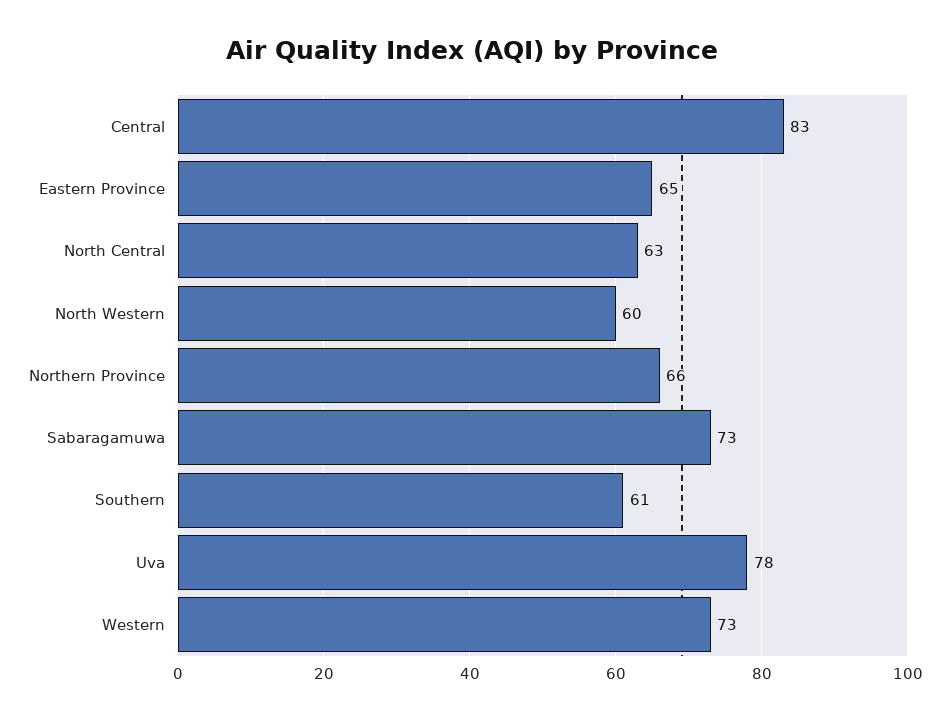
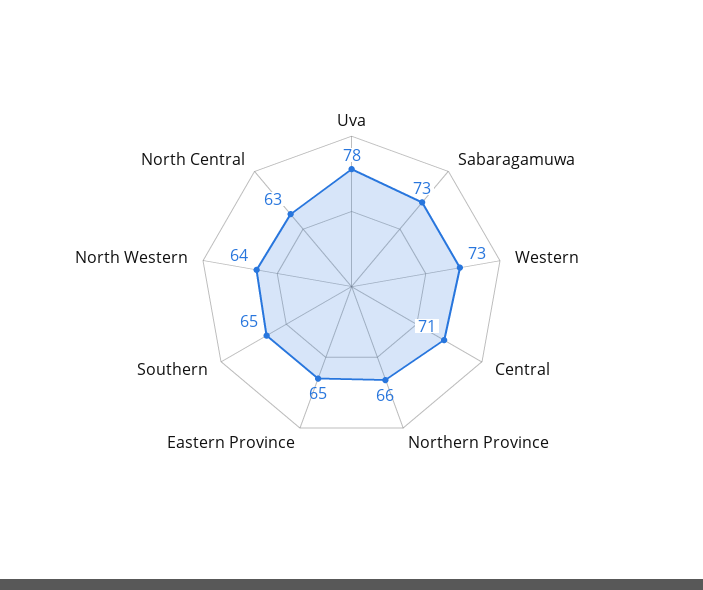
  {
-   "Central": 83,
+   "Central": 71,
    "Eastern Province": 65,
    "North Central": 63,
-   "North Western": 60,
+   "North Western": 64,
    "Northern Province": 66,
    "Sabaragamuwa": 73,
-   "Southern": 61,
+   "Southern": 65,
    "Uva": 78,
    "Western": 73
  }

